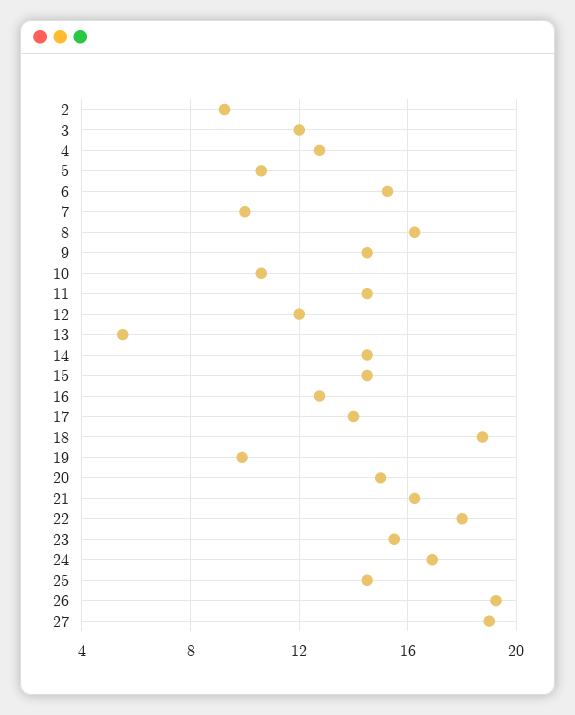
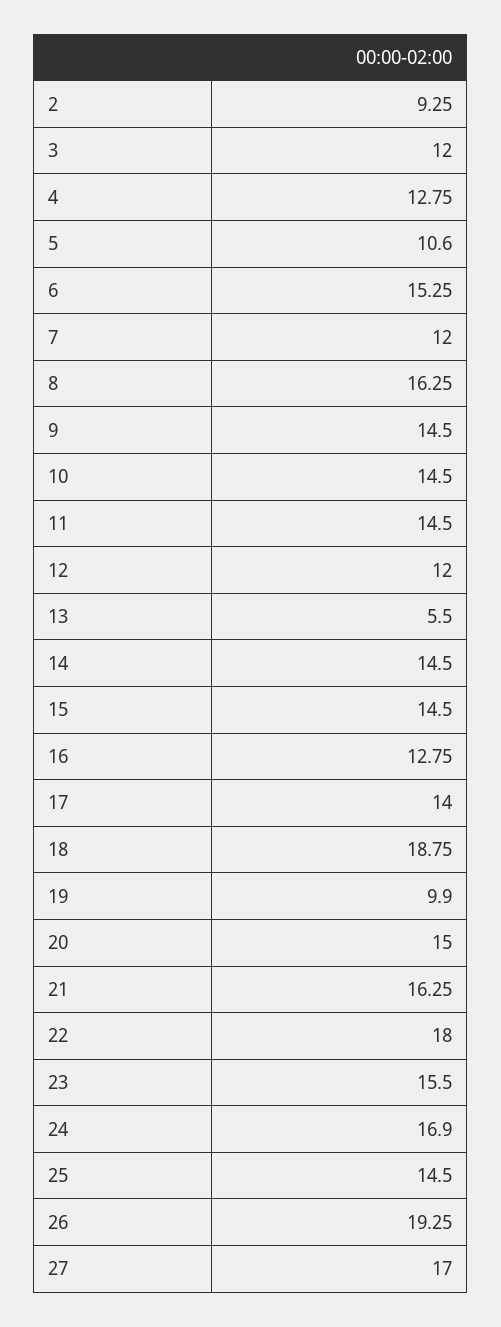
  {
    "2": 9.25,
    "3": 12,
    "4": 12.75,
    "5": 10.6,
    "6": 15.25,
-   "7": 10,
+   "7": 12,
    "8": 16.25,
    "9": 14.5,
-   "10": 10.5,
+   "10": 14.5,
    "11": 14.5,
    "12": 12,
    "13": 5.5,
    "14": 14.5,
    "15": 14.5,
    "16": 12.75,
    "17": 14,
    "18": 18.75,
    "19": 9.9,
    "20": 15,
    "21": 16.25,
    "22": 18,
    "23": 15.5,
    "24": 16.9,
    "25": 14.5,
    "26": 19.25,
-   "27": 19
+   "27": 17
  }

